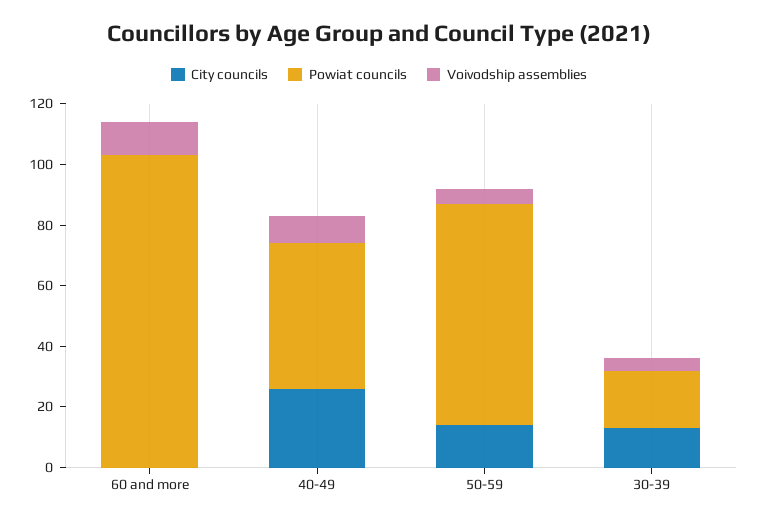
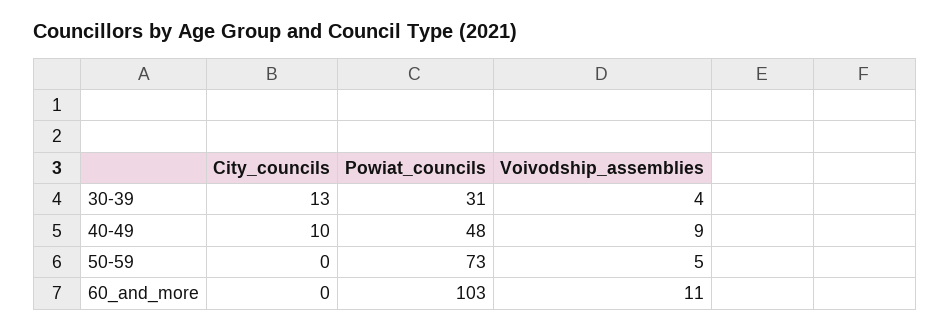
  {
    "City councils": {
      "60 and more": 0,
-     "40-49": 25,
+     "40-49": 10,
-     "50-59": 15,
+     "50-59": 0,
      "30-39": 13
    },
    "Powiat councils": {
      "60 and more": 103,
      "40-49": 48,
      "50-59": 73,
-     "30-39": 20
+     "30-39": 31
    },
    "Voivodship assemblies": {
      "60 and more": 11,
      "40-49": 9,
      "50-59": 5,
      "30-39": 4
    }
  }

